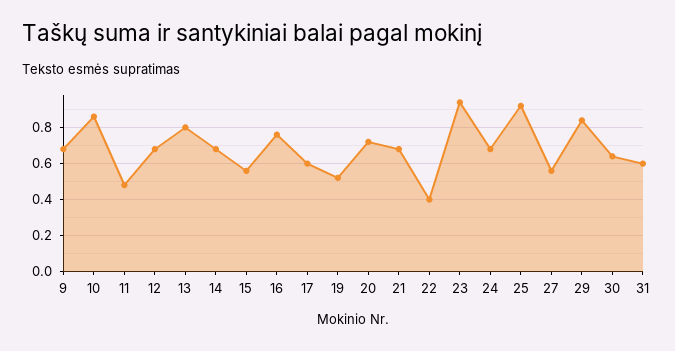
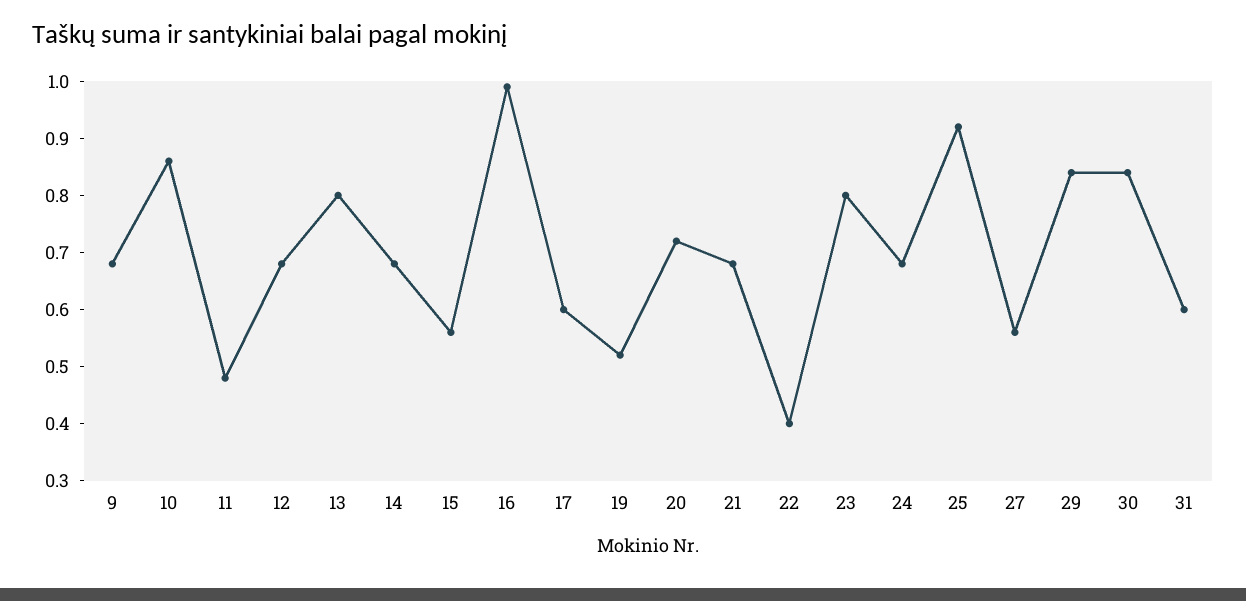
  {
    "9": 0.7,
    "10": 0.85,
    "11": 0.5,
    "12": 0.7,
    "13": 0.8,
    "14": 0.7,
    "15": 0.55,
-   "16": 0.75,
+   "16": 1,
    "17": 0.6,
    "19": 0.5,
    "20": 0.7,
    "21": 0.7,
    "22": 0.4,
-   "23": 0.95,
+   "23": 0.8,
    "24": 0.7,
    "25": 0.9,
    "27": 0.55,
    "29": 0.85,
-   "30": 0.65,
+   "30": 0.85,
    "31": 0.6
  }

